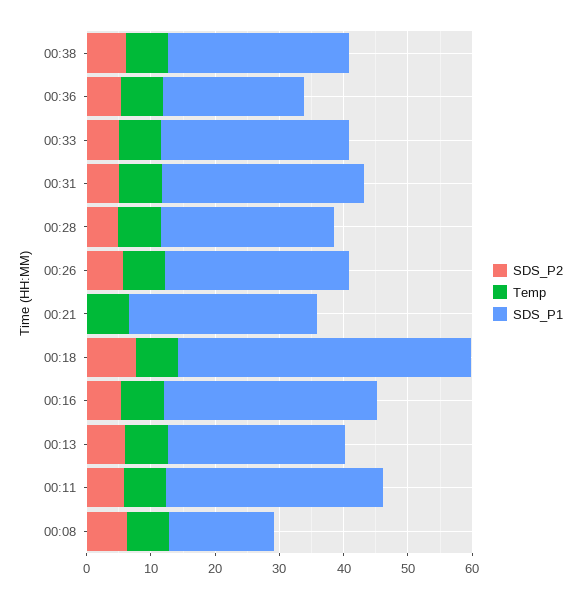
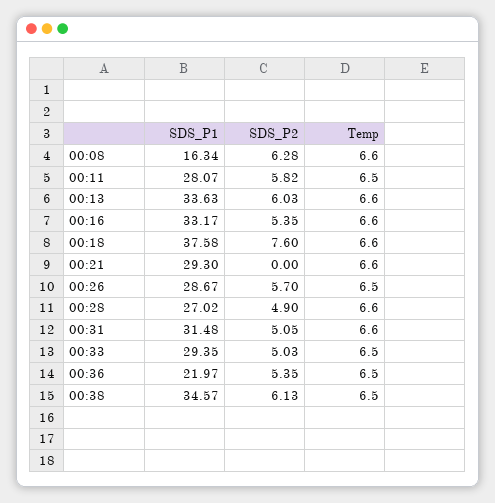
  {
    "SDS_P2": {
      "00:38": 6.13,
      "00:36": 5.35,
      "00:33": 5.03,
      "00:31": 5.05,
      "00:28": 4.9,
      "00:26": 5.7,
      "00:21": 0,
      "00:18": 7.6,
      "00:16": 5.35,
      "00:13": 6.03,
      "00:11": 5.82,
      "00:08": 6.28
    },
    "Temp": {
      "00:38": 6.5,
      "00:36": 6.5,
      "00:33": 6.5,
      "00:31": 6.6,
      "00:28": 6.6,
      "00:26": 6.5,
      "00:21": 6.6,
      "00:18": 6.6,
      "00:16": 6.6,
      "00:13": 6.6,
      "00:11": 6.5,
      "00:08": 6.6
    },
    "SDS_P1": {
-     "00:38": 28,
+     "00:38": 34.57,
      "00:36": 21.97,
      "00:33": 29.35,
      "00:31": 31.48,
      "00:28": 27.02,
      "00:26": 28.67,
      "00:21": 29.3,
-     "00:18": 46,
+     "00:18": 37.58,
      "00:16": 33.17,
-     "00:13": 28,
+     "00:13": 33.63,
-     "00:11": 34,
+     "00:11": 28.07,
      "00:08": 16.34
    }
  }

